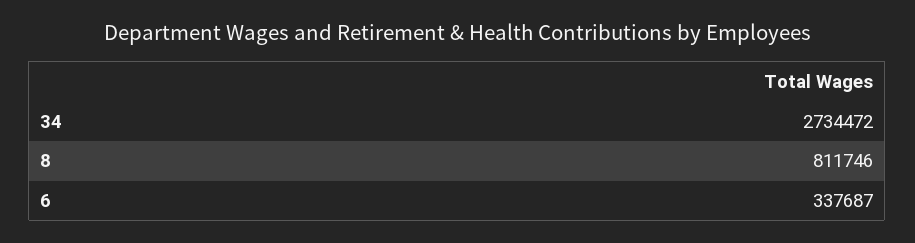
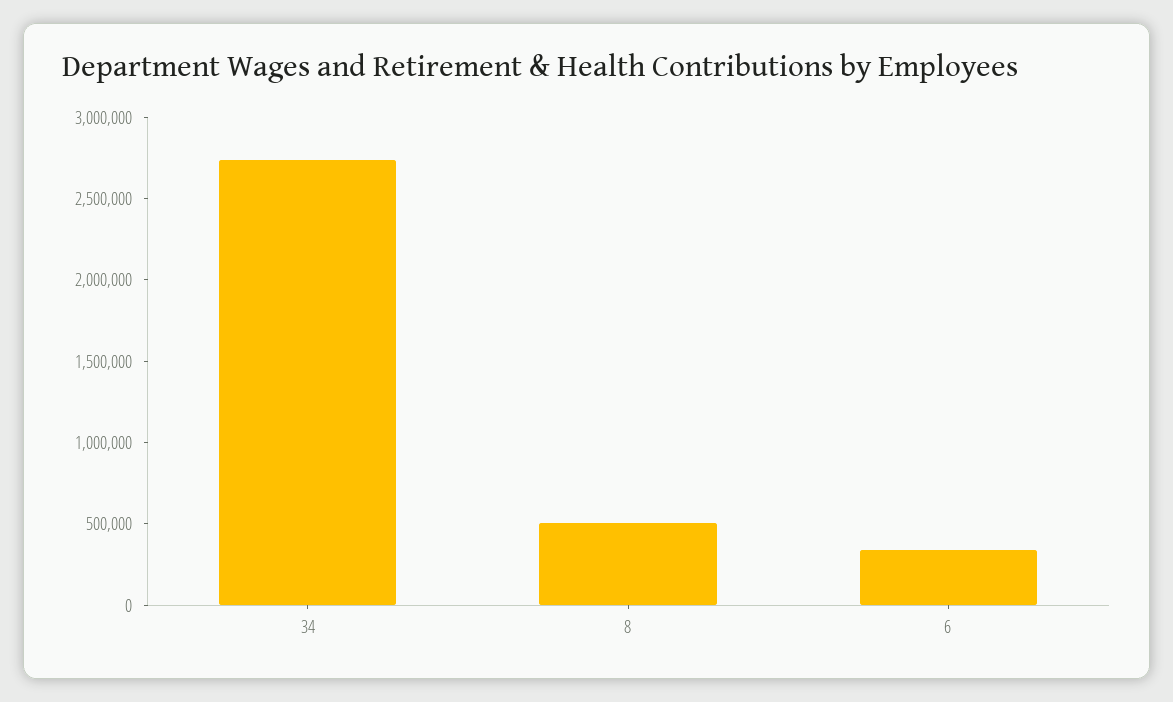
  {
    "34": 2734472,
-   "8": 811746,
+   "8": 500000,
    "6": 337687
  }

